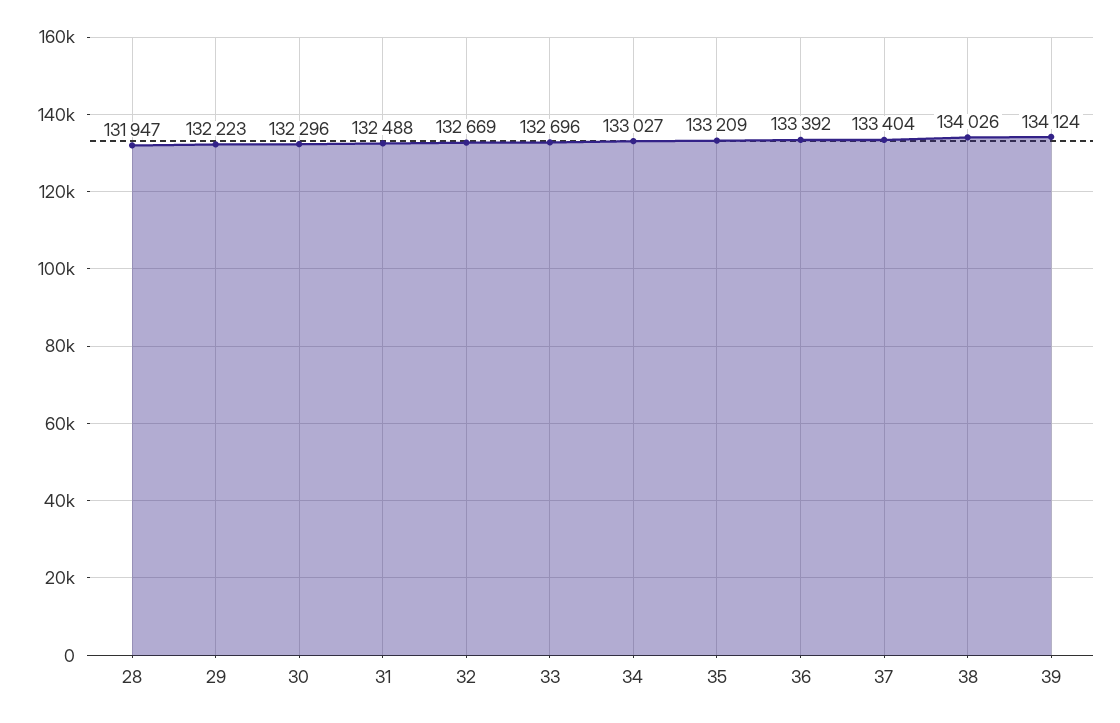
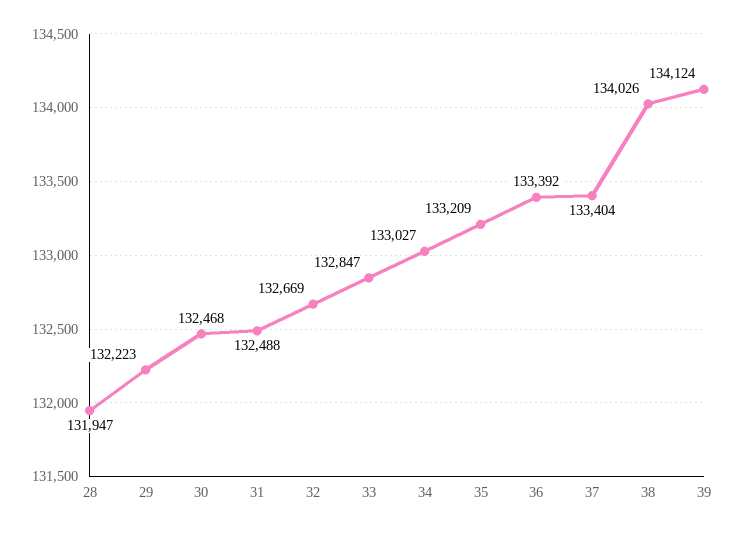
  {
    "28": 131947,
    "29": 132223,
-   "30": 132296,
+   "30": 132468,
    "31": 132488,
    "32": 132669,
-   "33": 132696,
+   "33": 132847,
    "34": 133027,
    "35": 133209,
    "36": 133392,
    "37": 133404,
    "38": 134026,
    "39": 134124
  }

